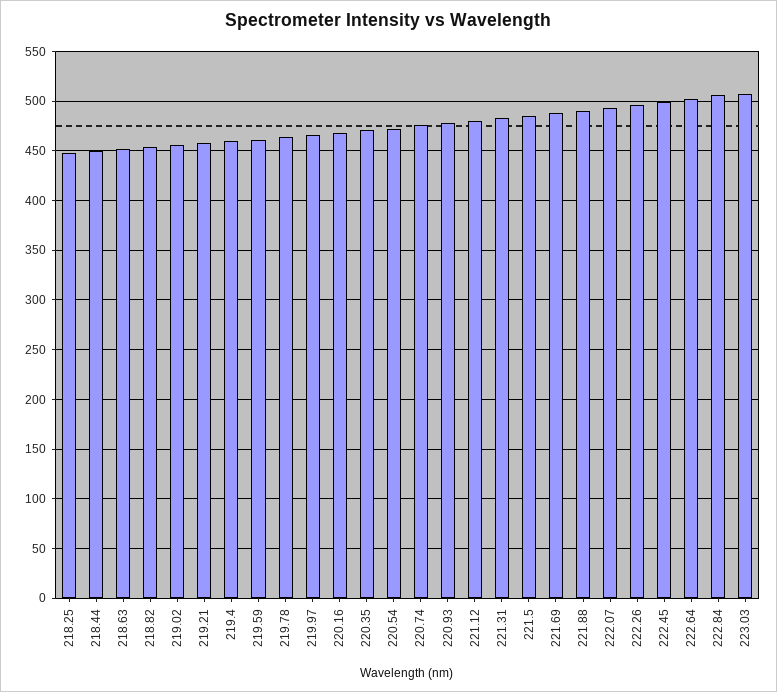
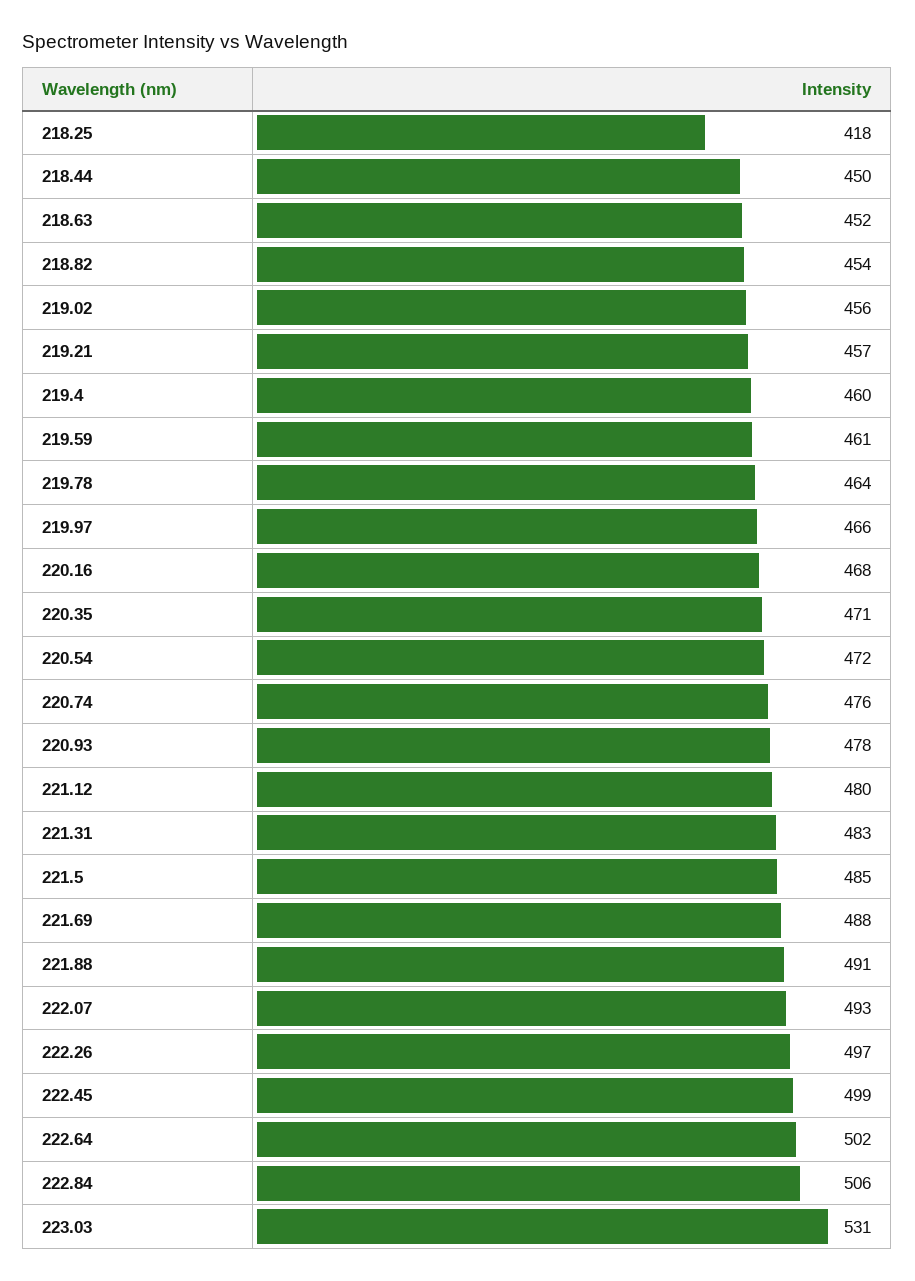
  {
-   "218.25": 450,
+   "218.25": 418,
    "218.44": 450,
    "218.63": 452,
    "218.82": 454,
    "219.02": 456,
    "219.21": 457,
    "219.4": 460,
    "219.59": 461,
    "219.78": 464,
    "219.97": 466,
    "220.16": 468,
    "220.35": 471,
    "220.54": 472,
    "220.74": 476,
    "220.93": 478,
    "221.12": 480,
    "221.31": 483,
    "221.5": 485,
    "221.69": 488,
    "221.88": 491,
    "222.07": 493,
    "222.26": 497,
    "222.45": 499,
    "222.64": 502,
    "222.84": 506,
-   "223.03": 510
+   "223.03": 531
  }

